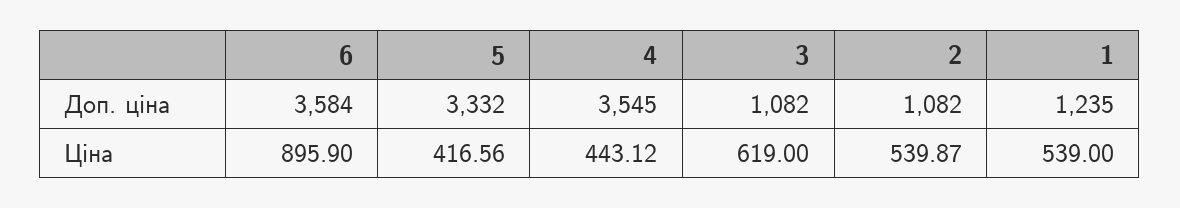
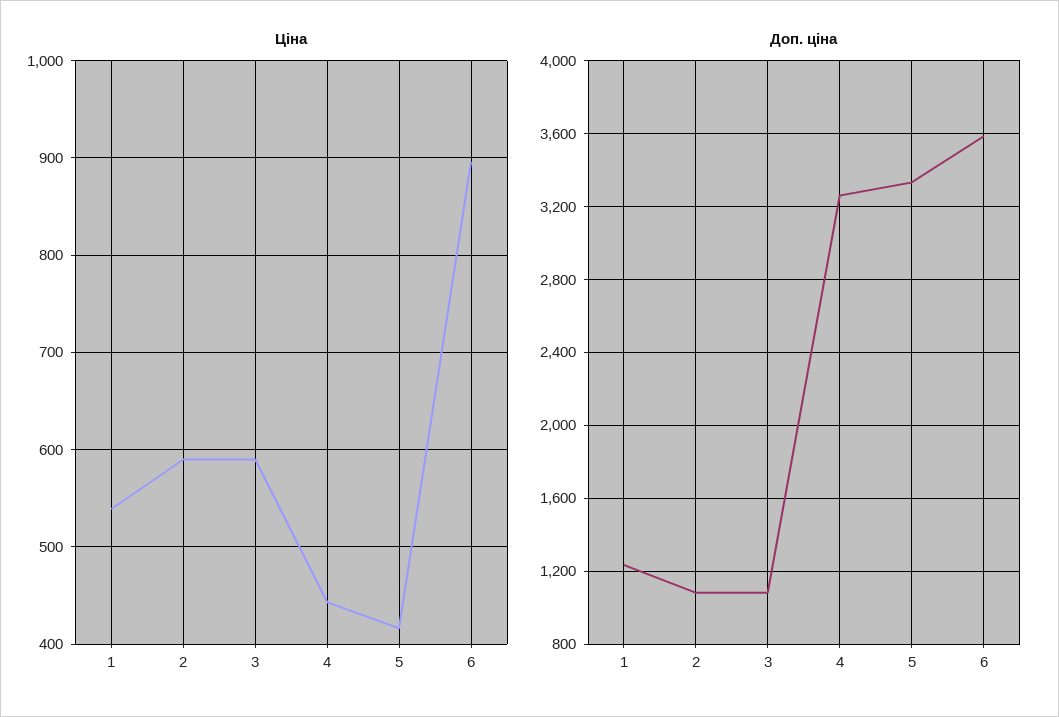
  {
    "Доп. ціна": {
      "6": 3584,
      "5": 3332,
-     "4": 3545,
+     "4": 3250,
      "3": 1082,
      "2": 1082,
      "1": 1235
    },
    "Ціна": {
      "6": 895.9,
      "5": 416.56,
      "4": 443.12,
-     "3": 619,
+     "3": 590,
-     "2": 539.87,
+     "2": 590,
      "1": 539
    }
  }

